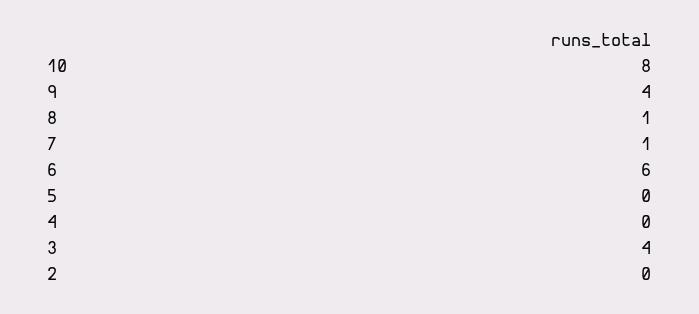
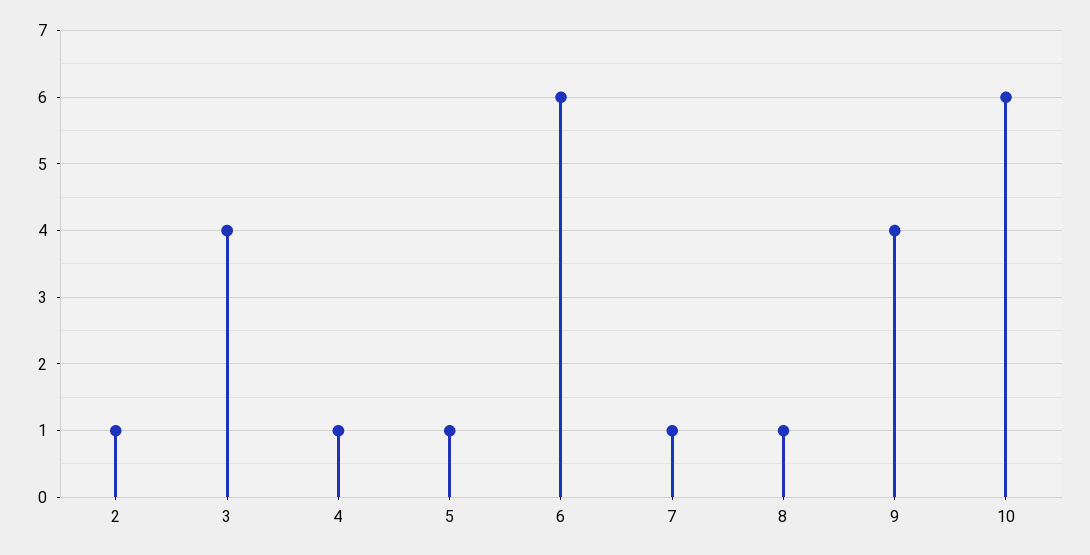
  {
-   "10": 8,
+   "10": 6,
    "9": 4,
    "8": 1,
    "7": 1,
    "6": 6,
-   "5": 0,
+   "5": 1,
-   "4": 0,
+   "4": 1,
    "3": 4,
-   "2": 0
+   "2": 1
  }

